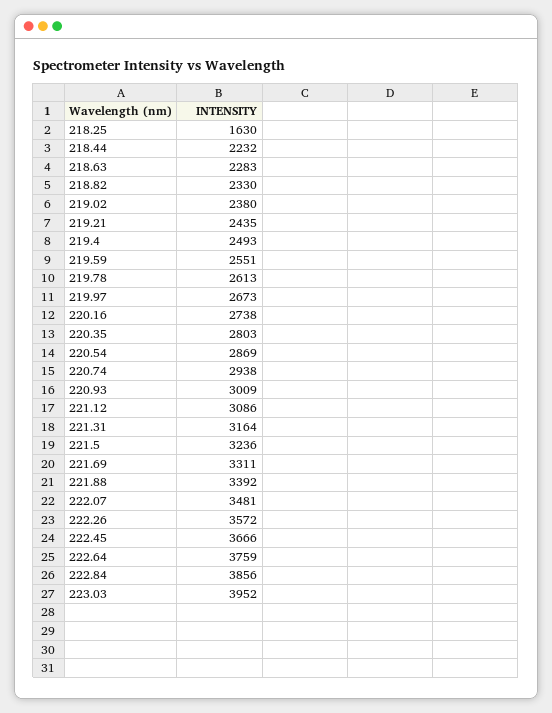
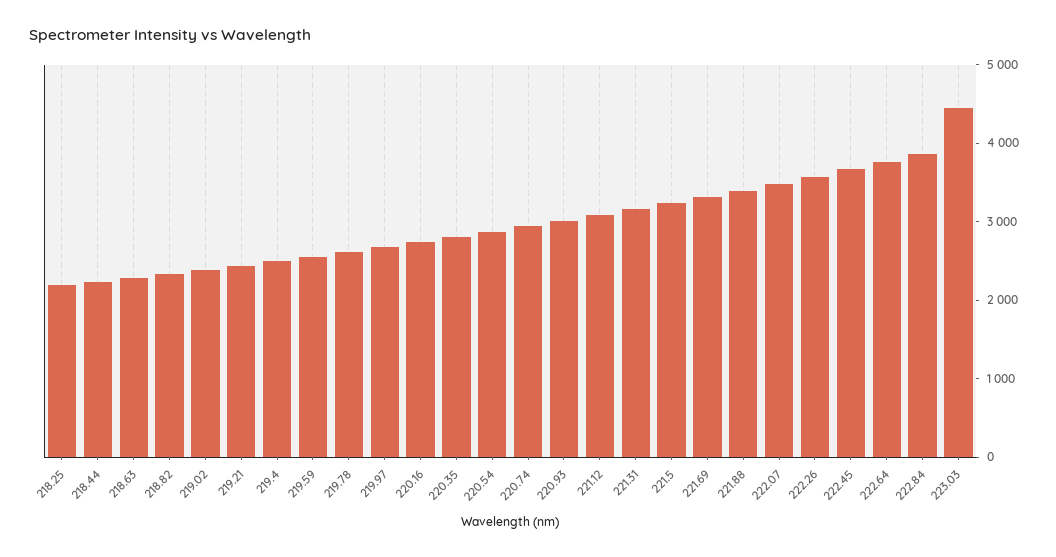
  {
-   "218.25": 1630,
+   "218.25": 2200,
    "218.44": 2232,
    "218.63": 2283,
    "218.82": 2330,
    "219.02": 2380,
    "219.21": 2435,
    "219.4": 2493,
    "219.59": 2551,
    "219.78": 2613,
    "219.97": 2673,
    "220.16": 2738,
    "220.35": 2803,
    "220.54": 2869,
    "220.74": 2938,
    "220.93": 3009,
    "221.12": 3086,
    "221.31": 3164,
    "221.5": 3236,
    "221.69": 3311,
    "221.88": 3392,
    "222.07": 3481,
    "222.26": 3572,
    "222.45": 3666,
    "222.64": 3759,
    "222.84": 3856,
-   "223.03": 3952
+   "223.03": 4400
  }

